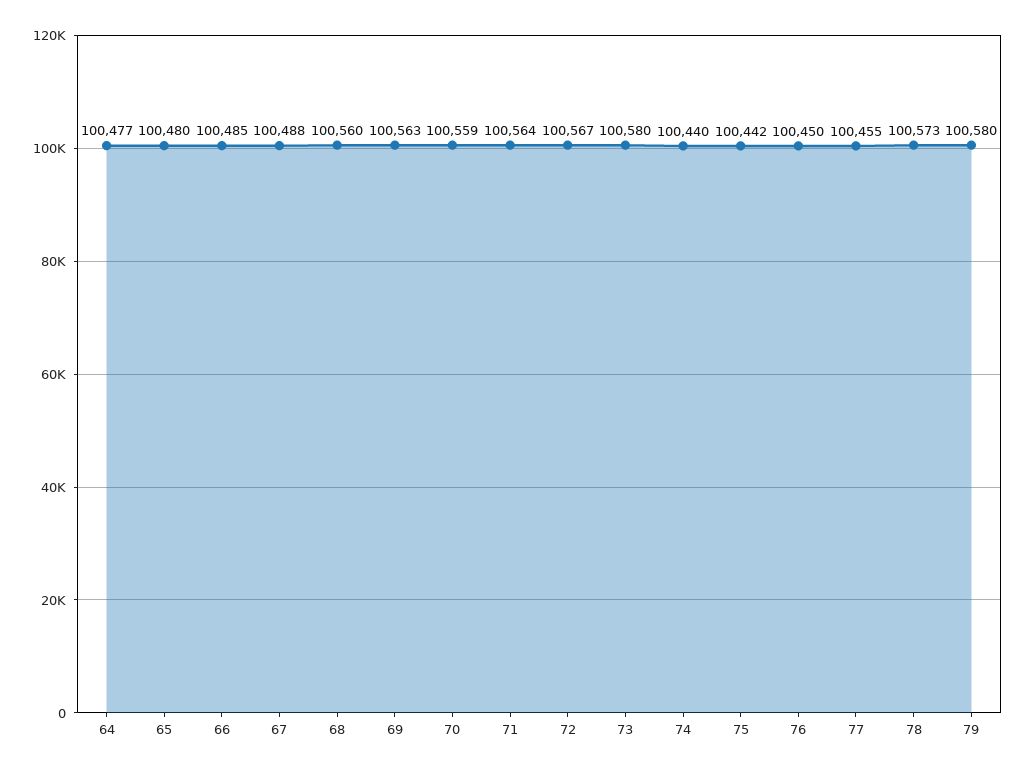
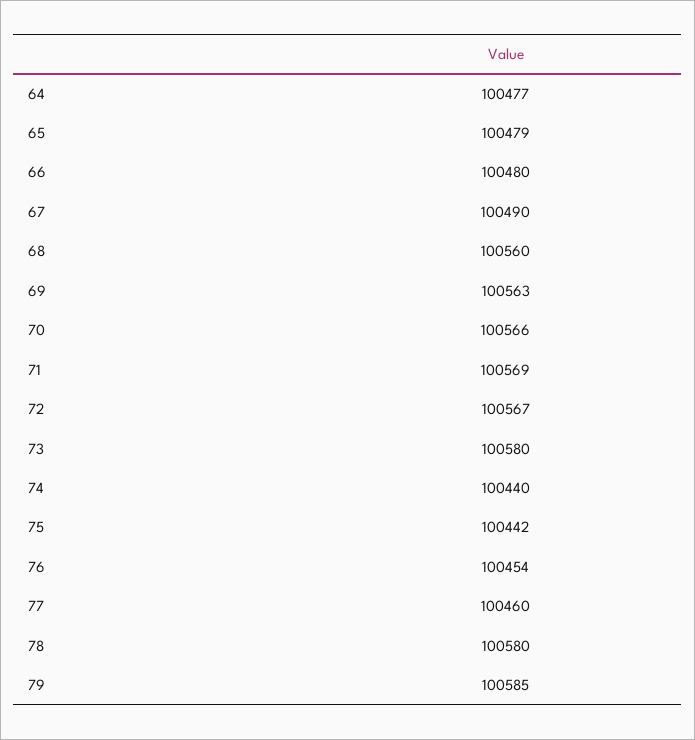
  {
    "64": 100477,
-   "65": 100480,
+   "65": 100479,
-   "66": 100485,
+   "66": 100480,
-   "67": 100488,
+   "67": 100490,
    "68": 100560,
    "69": 100563,
-   "70": 100559,
+   "70": 100566,
-   "71": 100564,
+   "71": 100569,
    "72": 100567,
    "73": 100580,
    "74": 100440,
    "75": 100442,
-   "76": 100450,
+   "76": 100454,
-   "77": 100455,
+   "77": 100460,
-   "78": 100573,
+   "78": 100580,
-   "79": 100580
+   "79": 100585
  }

